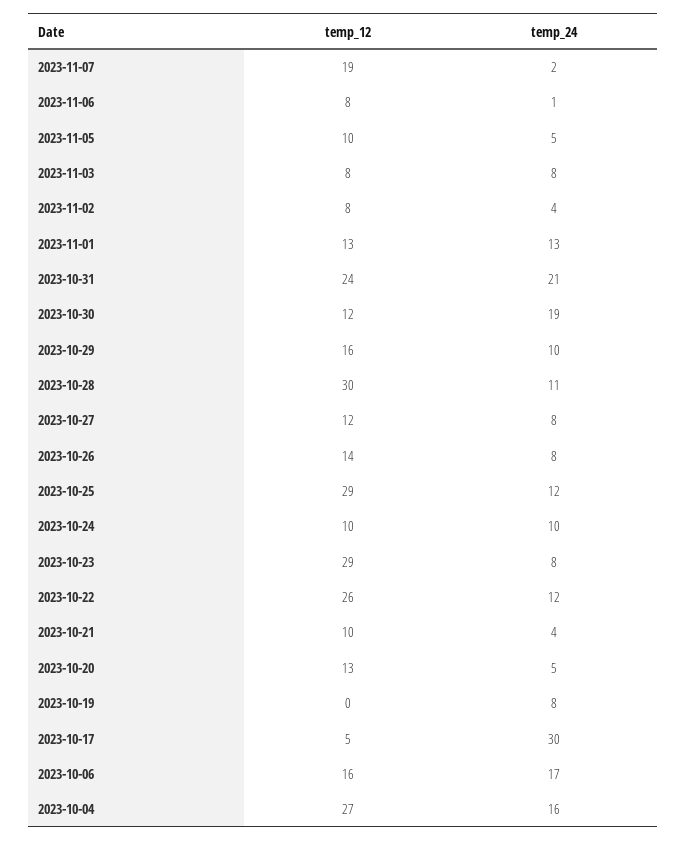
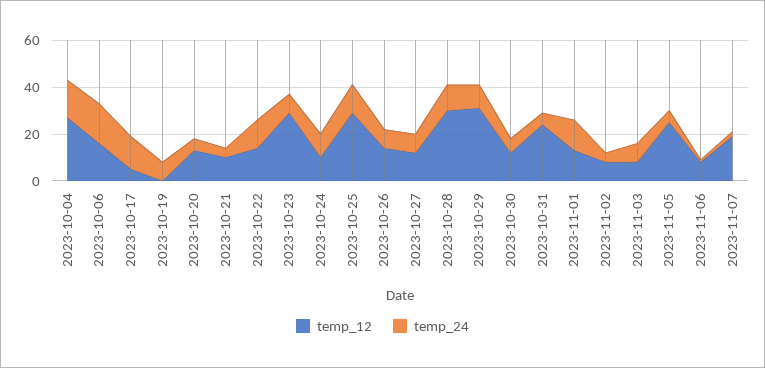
  {
    "temp_12": {
      "2023-11-07": 19,
      "2023-11-06": 8,
-     "2023-11-05": 10,
+     "2023-11-05": 25,
      "2023-11-03": 8,
      "2023-11-02": 8,
      "2023-11-01": 13,
      "2023-10-31": 24,
      "2023-10-30": 12,
-     "2023-10-29": 16,
+     "2023-10-29": 30,
      "2023-10-28": 30,
      "2023-10-27": 12,
      "2023-10-26": 14,
      "2023-10-25": 29,
      "2023-10-24": 10,
      "2023-10-23": 29,
-     "2023-10-22": 26,
+     "2023-10-22": 15,
      "2023-10-21": 10,
      "2023-10-20": 13,
      "2023-10-19": 0,
      "2023-10-17": 5,
      "2023-10-06": 16,
      "2023-10-04": 27
    },
    "temp_24": {
      "2023-11-07": 2,
      "2023-11-06": 1,
      "2023-11-05": 5,
      "2023-11-03": 8,
      "2023-11-02": 4,
      "2023-11-01": 13,
-     "2023-10-31": 21,
+     "2023-10-31": 5,
-     "2023-10-30": 19,
+     "2023-10-30": 5,
      "2023-10-29": 10,
      "2023-10-28": 11,
      "2023-10-27": 8,
      "2023-10-26": 8,
      "2023-10-25": 12,
      "2023-10-24": 10,
      "2023-10-23": 8,
      "2023-10-22": 12,
      "2023-10-21": 4,
      "2023-10-20": 5,
      "2023-10-19": 8,
-     "2023-10-17": 30,
+     "2023-10-17": 15,
      "2023-10-06": 17,
      "2023-10-04": 16
    }
  }

